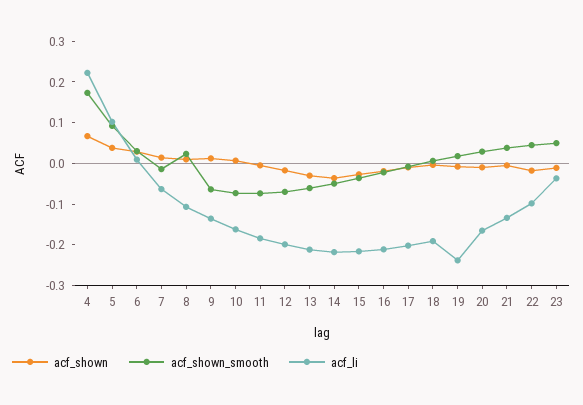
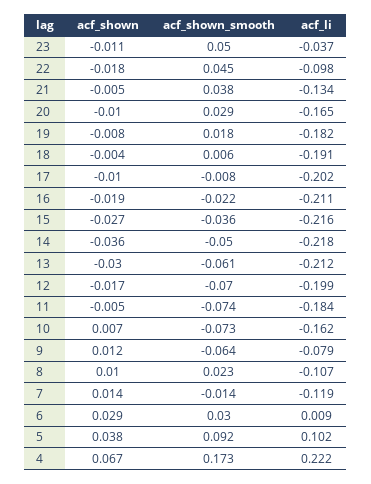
  {
    "acf_shown": {
      "4": 0.067,
      "5": 0.038,
      "6": 0.029,
      "7": 0.014,
      "8": 0.01,
      "9": 0.012,
      "10": 0.007,
      "11": -0.005,
      "12": -0.017,
      "13": -0.03,
      "14": -0.036,
      "15": -0.027,
      "16": -0.019,
      "17": -0.01,
      "18": -0.004,
      "19": -0.008,
      "20": -0.01,
      "21": -0.005,
      "22": -0.018,
      "23": -0.011
    },
    "acf_shown_smooth": {
      "4": 0.173,
      "5": 0.092,
      "6": 0.03,
      "7": -0.014,
      "8": 0.023,
      "9": -0.064,
      "10": -0.073,
      "11": -0.074,
      "12": -0.07,
      "13": -0.061,
      "14": -0.05,
      "15": -0.036,
      "16": -0.022,
      "17": -0.008,
      "18": 0.006,
      "19": 0.018,
      "20": 0.029,
      "21": 0.038,
      "22": 0.045,
      "23": 0.05
    },
    "acf_li": {
      "4": 0.222,
      "5": 0.102,
      "6": 0.009,
-     "7": -0.06,
+     "7": -0.119,
      "8": -0.107,
-     "9": -0.14,
+     "9": -0.079,
      "10": -0.162,
      "11": -0.184,
      "12": -0.199,
      "13": -0.212,
      "14": -0.218,
      "15": -0.216,
      "16": -0.211,
      "17": -0.202,
      "18": -0.191,
-     "19": -0.24,
+     "19": -0.182,
      "20": -0.165,
      "21": -0.134,
      "22": -0.098,
      "23": -0.037
    }
  }

